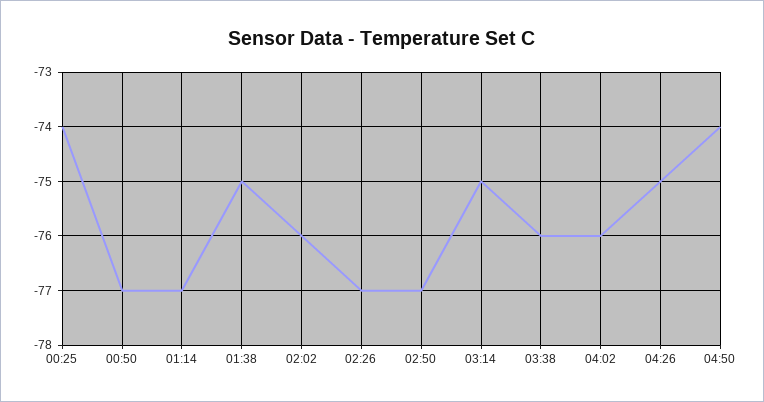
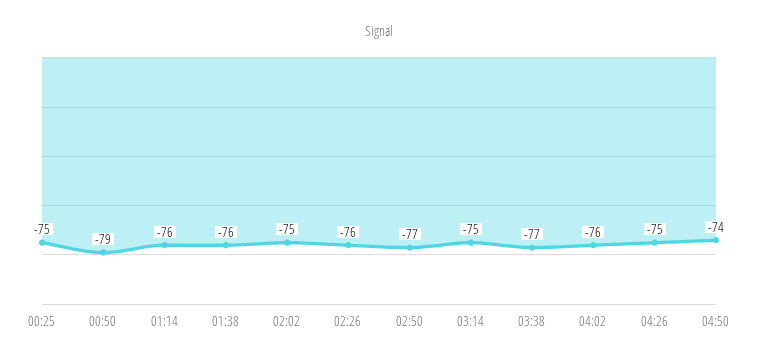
  {
-   "00:25": -74,
+   "00:25": -75,
-   "00:50": -77,
+   "00:50": -79,
-   "01:14": -77,
+   "01:14": -76,
-   "01:38": -75,
+   "01:38": -76,
-   "02:02": -76,
+   "02:02": -75,
-   "02:26": -77,
+   "02:26": -76,
    "02:50": -77,
    "03:14": -75,
-   "03:38": -76,
+   "03:38": -77,
    "04:02": -76,
    "04:26": -75,
    "04:50": -74
  }

